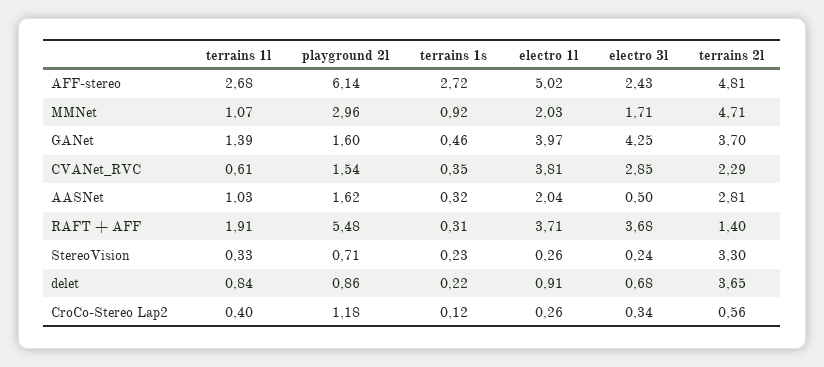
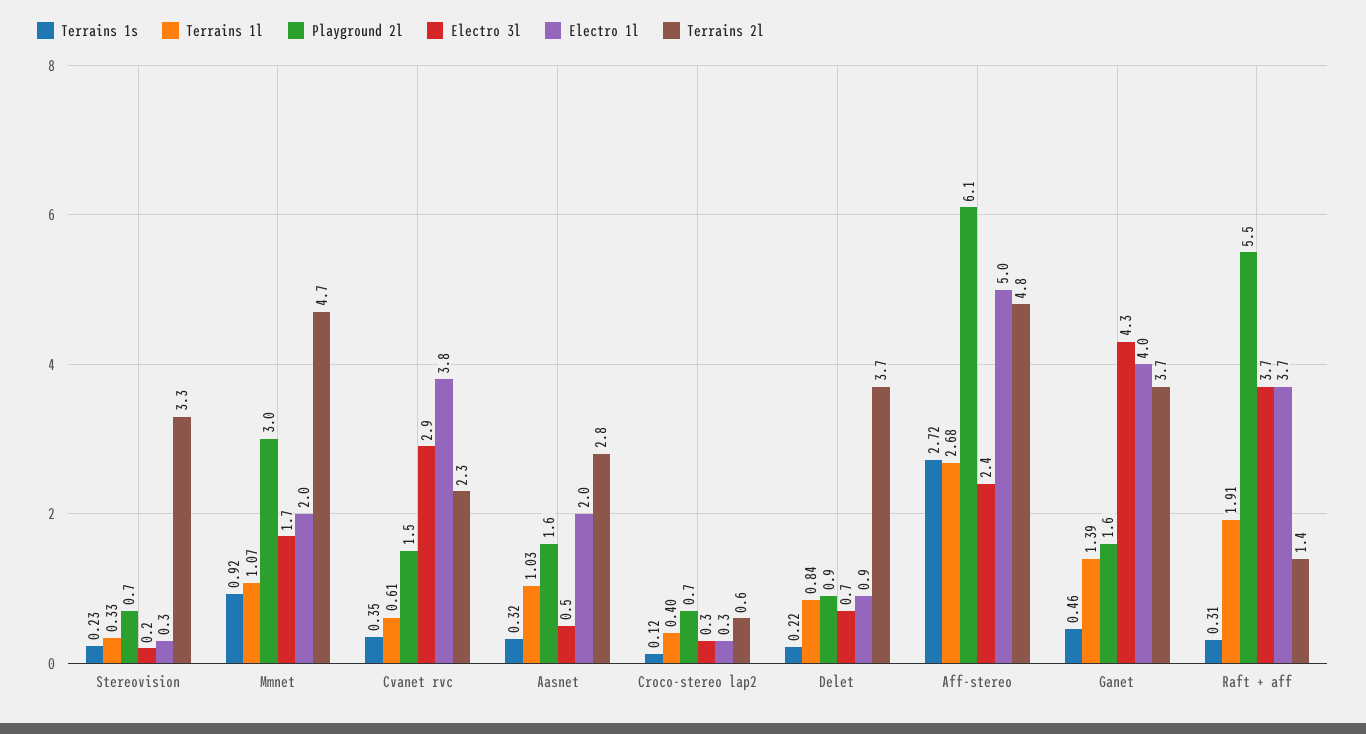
  {
    "terrains 1l": {
      "AFF-stereo": 2.68,
      "MMNet": 1.07,
      "GANet": 1.39,
      "CVANet_RVC": 0.61,
      "AASNet": 1.03,
      "RAFT + AFF": 1.91,
      "StereoVision": 0.33,
      "delet": 0.84,
      "CroCo-Stereo Lap2": 0.4
    },
    "playground 2l": {
      "AFF-stereo": 6.14,
      "MMNet": 2.96,
      "GANet": 1.6,
      "CVANet_RVC": 1.54,
      "AASNet": 1.62,
      "RAFT + AFF": 5.48,
      "StereoVision": 0.71,
      "delet": 0.86,
-     "CroCo-Stereo Lap2": 1.18
+     "CroCo-Stereo Lap2": 0.7
    },
    "terrains 1s": {
      "AFF-stereo": 2.72,
      "MMNet": 0.92,
      "GANet": 0.46,
      "CVANet_RVC": 0.35,
      "AASNet": 0.32,
      "RAFT + AFF": 0.31,
      "StereoVision": 0.23,
      "delet": 0.22,
      "CroCo-Stereo Lap2": 0.12
    },
    "electro 1l": {
      "AFF-stereo": 5.02,
      "MMNet": 2.03,
      "GANet": 3.97,
      "CVANet_RVC": 3.81,
      "AASNet": 2.04,
      "RAFT + AFF": 3.71,
      "StereoVision": 0.26,
      "delet": 0.91,
      "CroCo-Stereo Lap2": 0.26
    },
    "electro 3l": {
      "AFF-stereo": 2.43,
      "MMNet": 1.71,
      "GANet": 4.25,
      "CVANet_RVC": 2.85,
      "AASNet": 0.5,
      "RAFT + AFF": 3.68,
      "StereoVision": 0.24,
      "delet": 0.68,
      "CroCo-Stereo Lap2": 0.34
    },
    "terrains 2l": {
      "AFF-stereo": 4.81,
      "MMNet": 4.71,
      "GANet": 3.7,
      "CVANet_RVC": 2.29,
      "AASNet": 2.81,
      "RAFT + AFF": 1.4,
      "StereoVision": 3.3,
      "delet": 3.65,
      "CroCo-Stereo Lap2": 0.56
    }
  }

